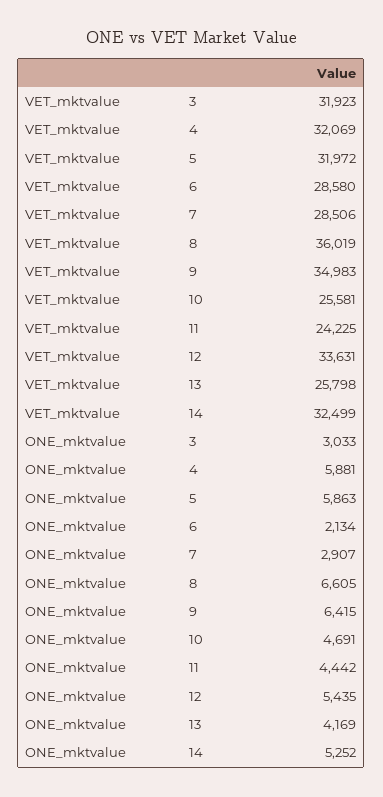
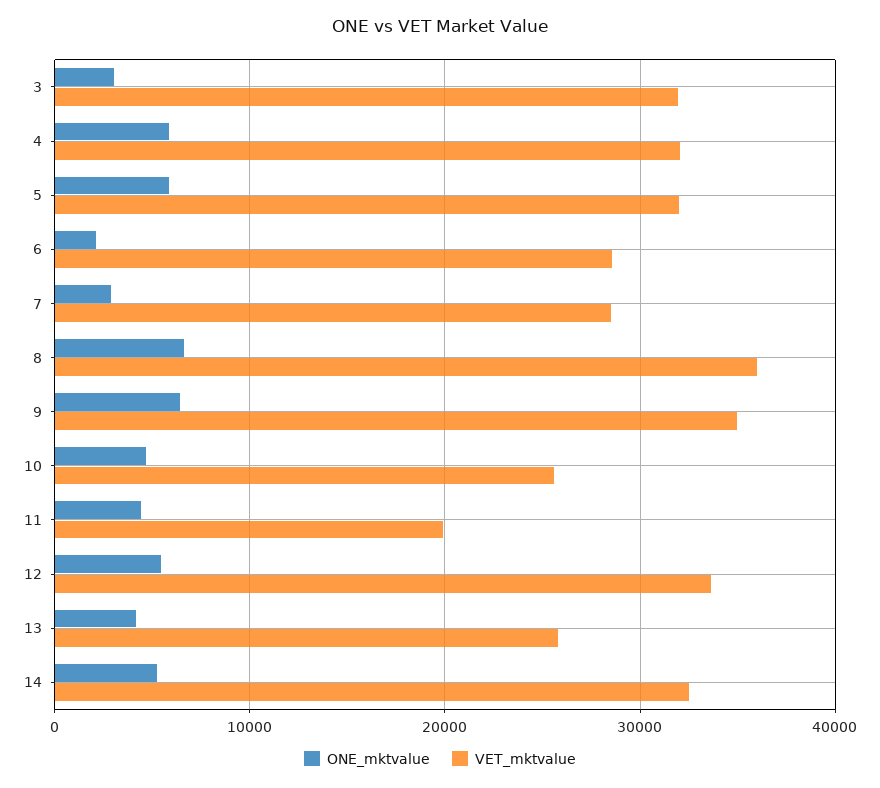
  {
    "VET_mktvalue": {
      "3": 31923,
      "4": 32069,
      "5": 31972,
      "6": 28580,
      "7": 28506,
      "8": 36019,
      "9": 34983,
      "10": 25581,
-     "11": 24225,
+     "11": 20000,
      "12": 33631,
      "13": 25798,
      "14": 32499
    },
    "ONE_mktvalue": {
      "3": 3033,
      "4": 5881,
      "5": 5863,
      "6": 2134,
      "7": 2907,
      "8": 6605,
      "9": 6415,
      "10": 4691,
      "11": 4442,
      "12": 5435,
      "13": 4169,
      "14": 5252
    }
  }

